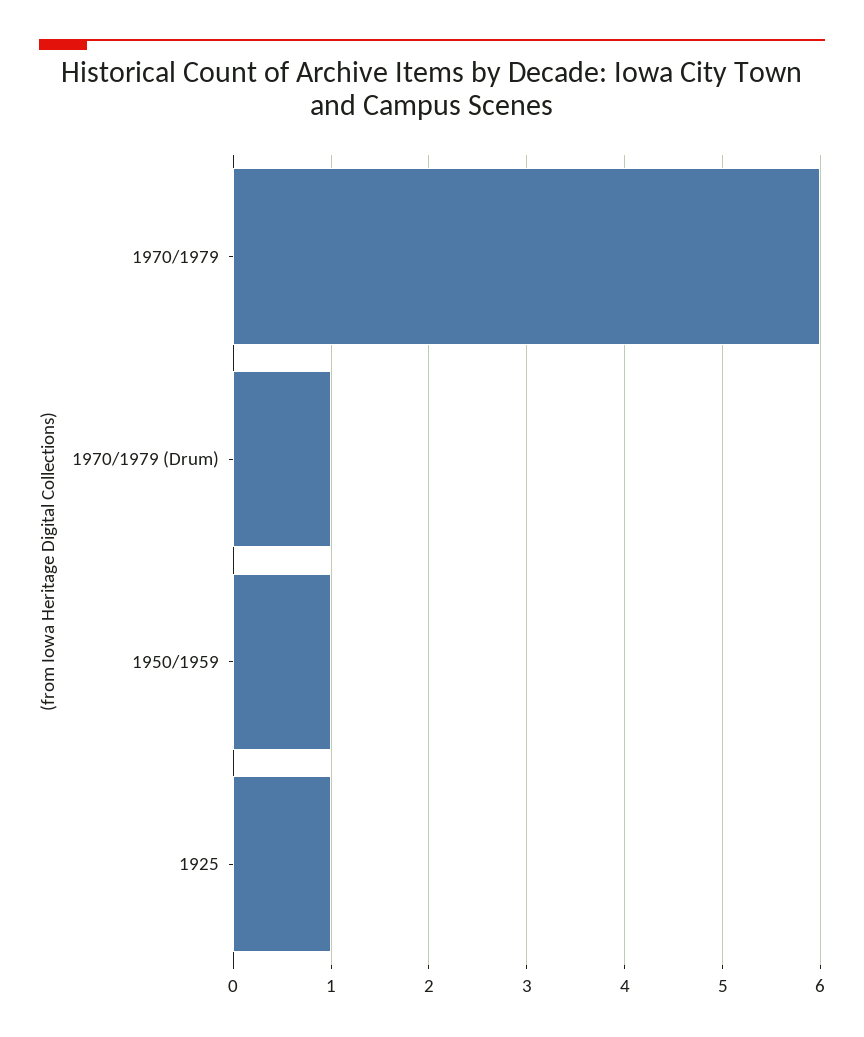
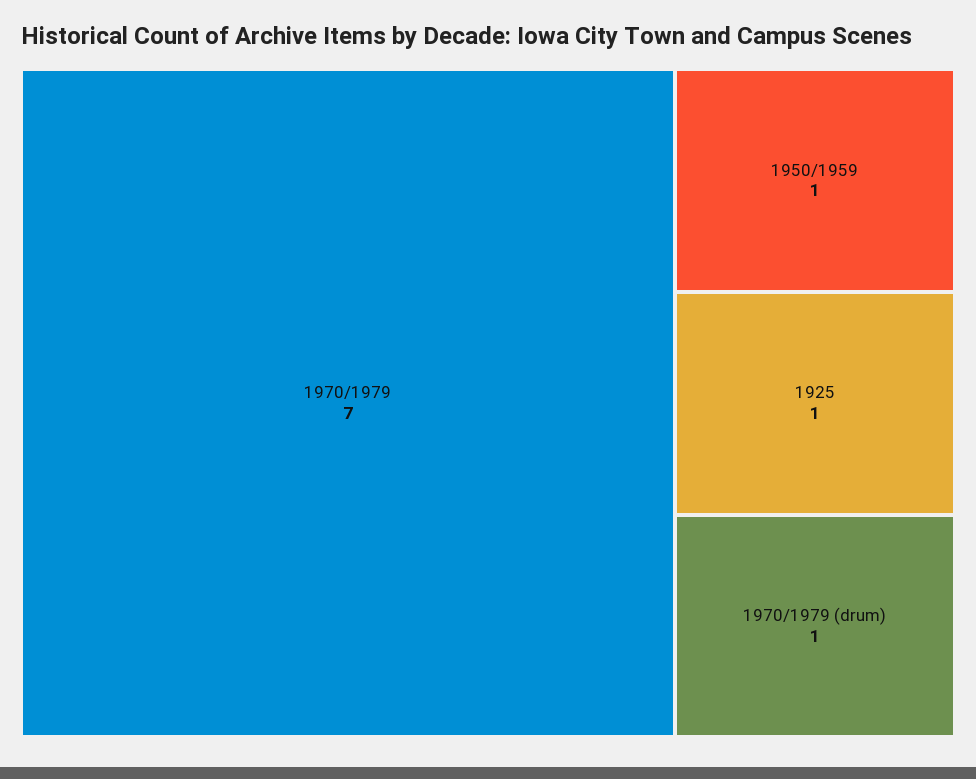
  {
-   "1970/1979": 6,
+   "1970/1979": 7,
    "1970/1979 (Drum)": 1,
    "1950/1959": 1,
    "1925": 1
  }

